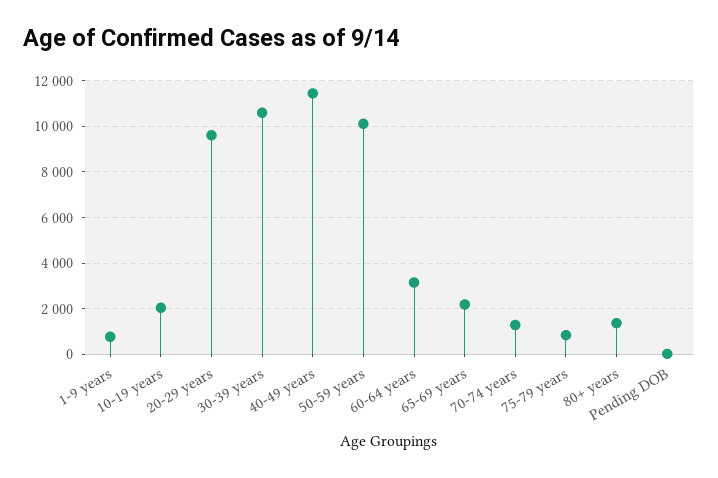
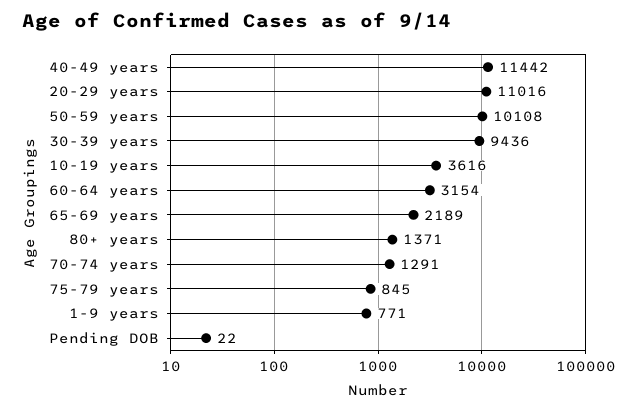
  {
    "1-9 years": 771,
-   "10-19 years": 2000,
+   "10-19 years": 3616,
-   "20-29 years": 9500,
+   "20-29 years": 11016,
-   "30-39 years": 10500,
+   "30-39 years": 9436,
    "40-49 years": 11442,
    "50-59 years": 10108,
    "60-64 years": 3154,
    "65-69 years": 2189,
    "70-74 years": 1291,
    "75-79 years": 845,
    "80+ years": 1371,
    "Pending DOB": 22
  }

